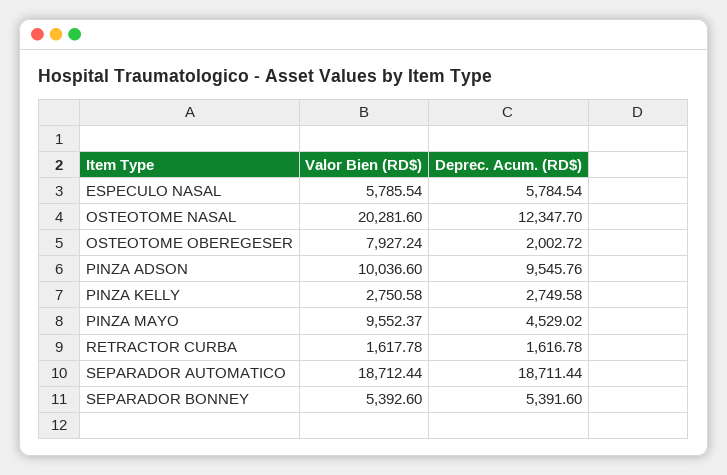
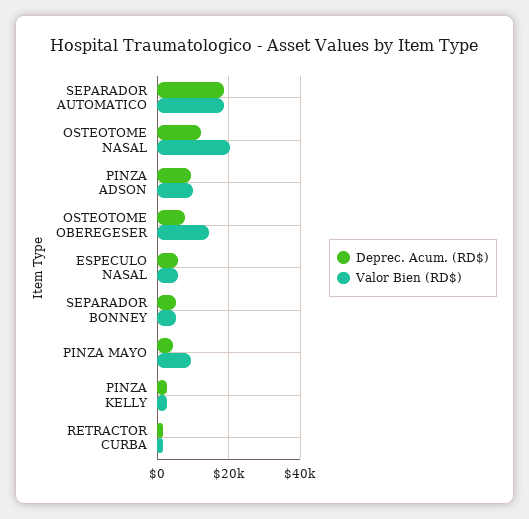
  {
    "Valor Bien (RD$)": {
      "ESPECULO NASAL": 5785.54,
      "OSTEOTOME NASAL": 20281.6,
-     "OSTEOTOME OBEREGESER": 7927.24,
+     "OSTEOTOME OBEREGESER": 14000,
      "PINZA ADSON": 10036.6,
      "PINZA KELLY": 2750.58,
      "PINZA MAYO": 9552.37,
      "RETRACTOR CURBA": 1617.78,
      "SEPARADOR AUTOMATICO": 18712.44,
      "SEPARADOR BONNEY": 5392.6
    },
    "Deprec. Acum. (RD$)": {
      "ESPECULO NASAL": 5784.54,
      "OSTEOTOME NASAL": 12347.7,
-     "OSTEOTOME OBEREGESER": 2002.72,
+     "OSTEOTOME OBEREGESER": 8000,
      "PINZA ADSON": 9545.76,
      "PINZA KELLY": 2749.58,
      "PINZA MAYO": 4529.02,
      "RETRACTOR CURBA": 1616.78,
      "SEPARADOR AUTOMATICO": 18711.44,
      "SEPARADOR BONNEY": 5391.6
    }
  }

